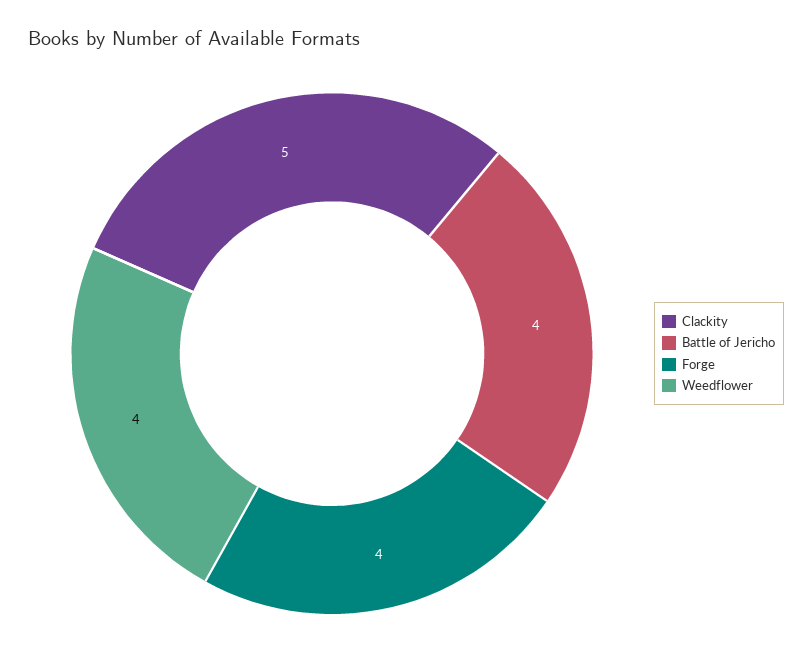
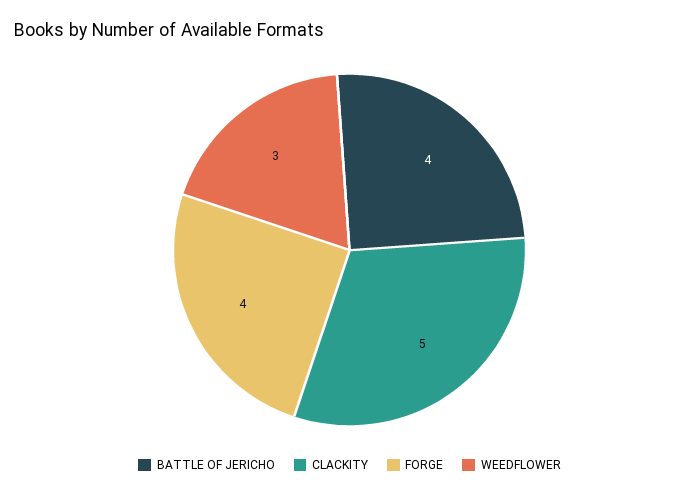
  {
    "Clackity": 5,
    "Battle of Jericho": 4,
    "Forge": 4,
-   "Weedflower": 4
+   "Weedflower": 3
  }

